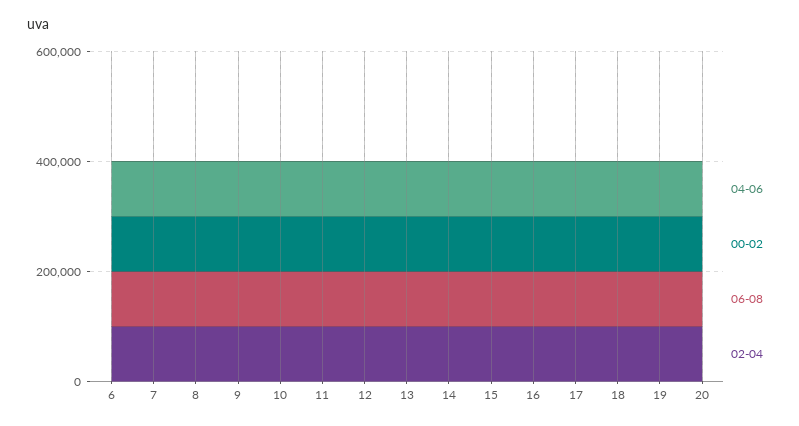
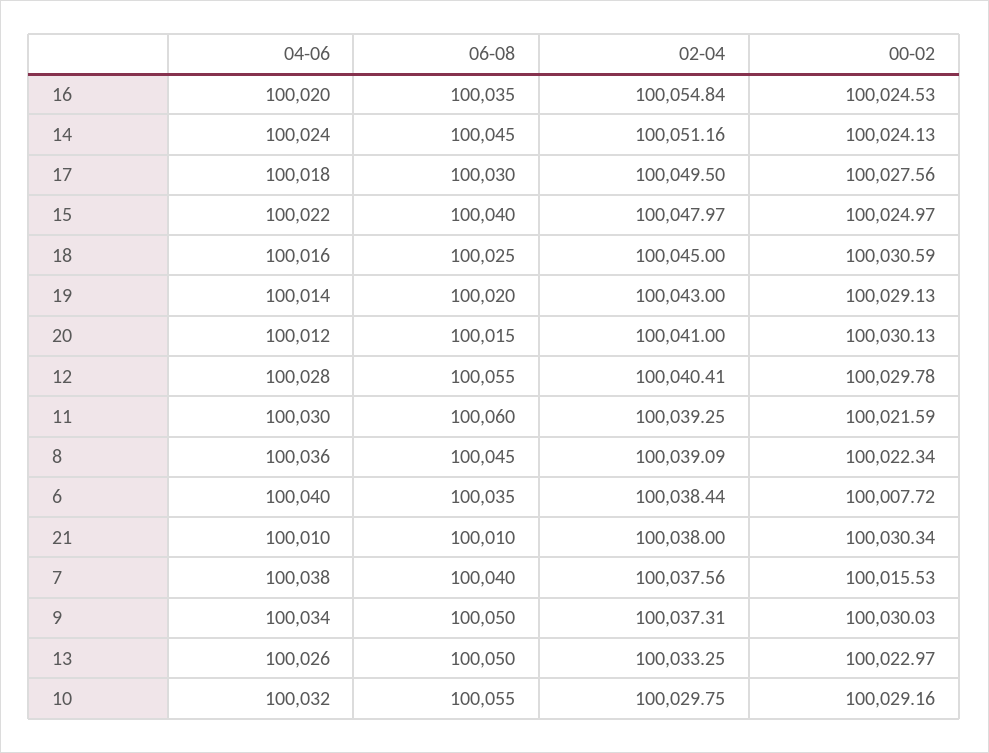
  {
    "04-06": {
      "6": 100040,
      "7": 100038,
      "8": 100036,
      "9": 100034,
      "10": 100032,
      "11": 100030,
      "12": 100028,
      "13": 100026,
      "14": 100024,
      "15": 100022,
      "16": 100020,
      "17": 100018,
      "18": 100016,
      "19": 100014,
-     "20": 100012
+     "20": 100012,
+     "21": 100010
    },
    "00-02": {
      "6": 100007.72,
      "7": 100015.53,
      "8": 100022.34,
      "9": 100030.03,
      "10": 100029.16,
      "11": 100021.59,
      "12": 100029.78,
      "13": 100022.97,
      "14": 100024.13,
      "15": 100024.97,
      "16": 100024.53,
      "17": 100027.56,
      "18": 100030.59,
      "19": 100029.13,
-     "20": 100030.13
+     "20": 100030.13,
+     "21": 100030.34
    },
    "06-08": {
      "6": 100035,
      "7": 100040,
      "8": 100045,
      "9": 100050,
      "10": 100055,
      "11": 100060,
      "12": 100055,
      "13": 100050,
      "14": 100045,
      "15": 100040,
      "16": 100035,
      "17": 100030,
      "18": 100025,
      "19": 100020,
-     "20": 100015
+     "20": 100015,
+     "21": 100010
    },
    "02-04": {
      "6": 100038.44,
      "7": 100037.56,
      "8": 100039.09,
      "9": 100037.31,
      "10": 100029.75,
      "11": 100039.25,
      "12": 100040.41,
      "13": 100033.25,
      "14": 100051.16,
      "15": 100047.97,
      "16": 100054.84,
      "17": 100049.5,
      "18": 100045,
      "19": 100043,
-     "20": 100041
+     "20": 100041,
+     "21": 100038
    }
  }

